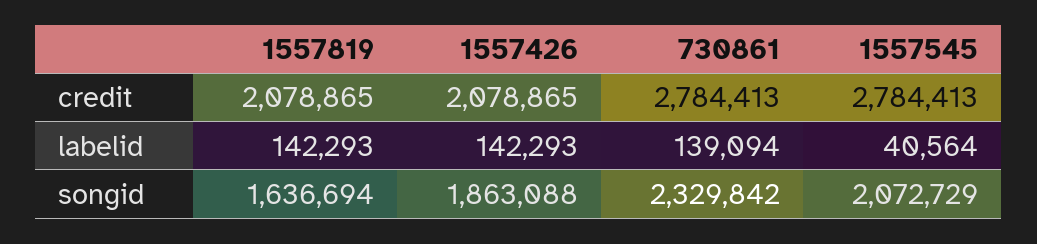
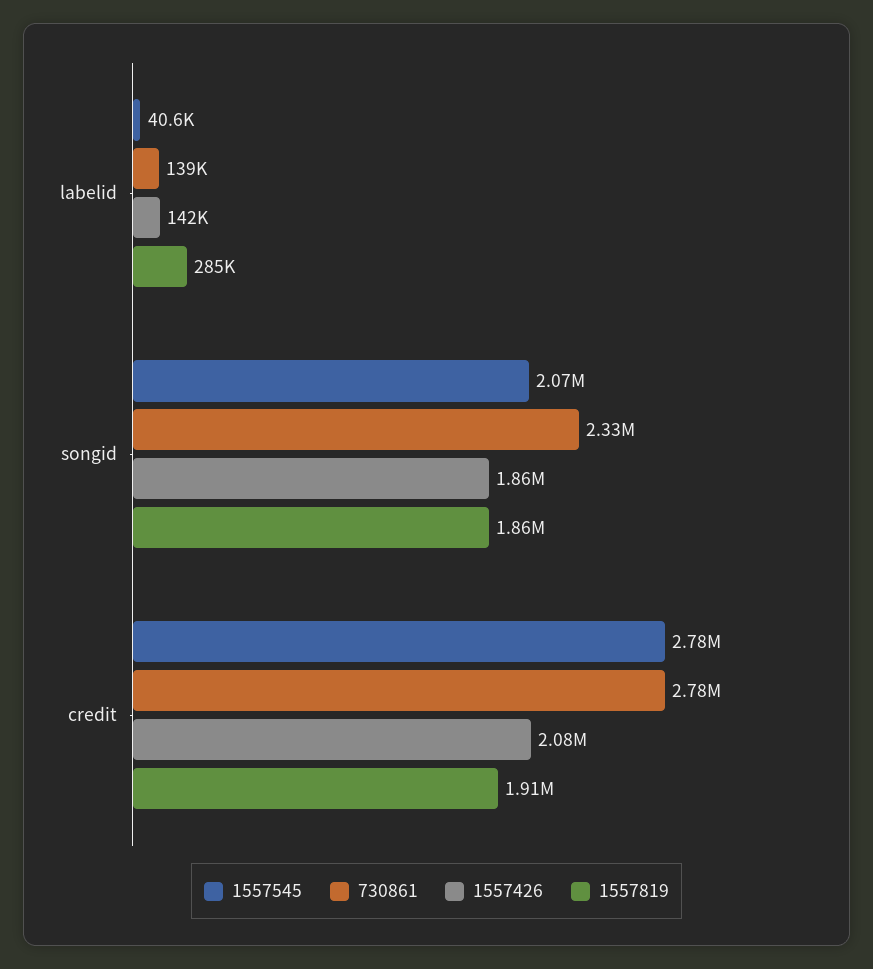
  {
    "1557819": {
-     "credit": 2078865,
+     "credit": 1910000,
-     "labelid": 142293,
+     "labelid": 285000,
-     "songid": 1636694
+     "songid": 1860000
    },
    "1557426": {
      "credit": 2078865,
      "labelid": 142293,
      "songid": 1863088
    },
    "730861": {
      "credit": 2784413,
      "labelid": 139094,
      "songid": 2329842
    },
    "1557545": {
      "credit": 2784413,
      "labelid": 40564,
      "songid": 2072729
    }
  }

